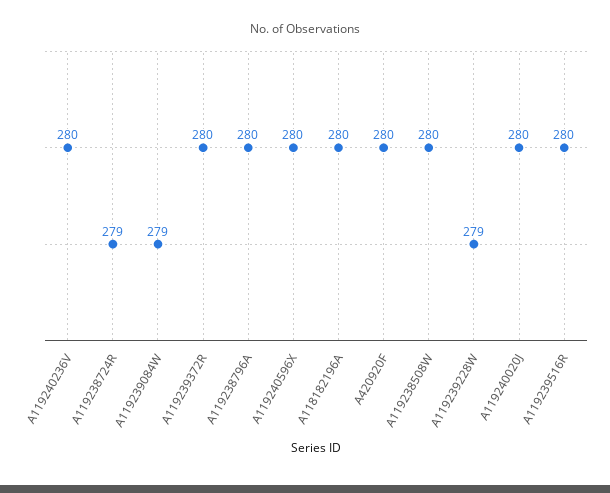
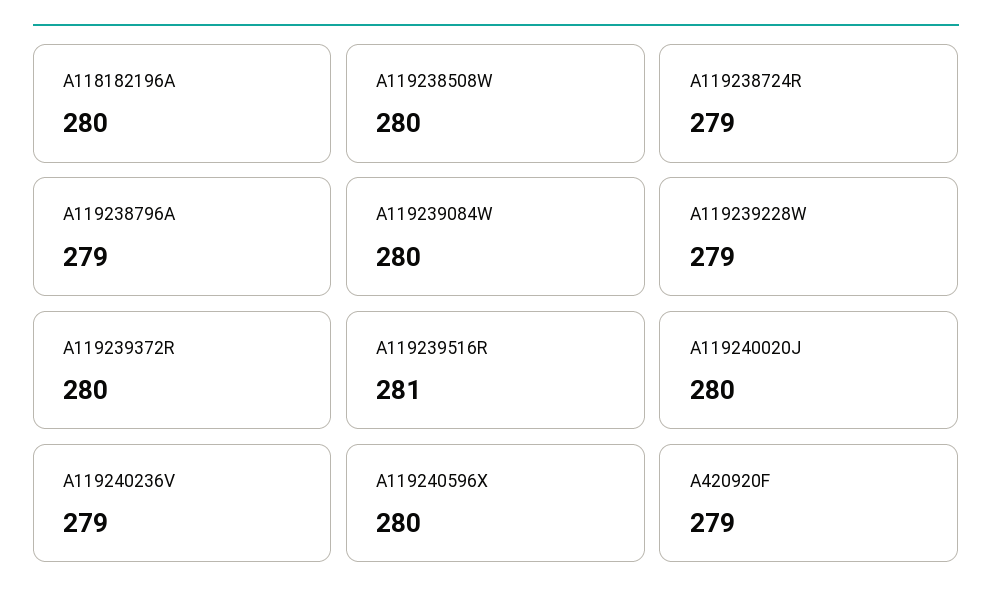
  {
-   "A119240236V": 280,
+   "A119240236V": 279,
    "A119238724R": 279,
-   "A119239084W": 279,
+   "A119239084W": 280,
    "A119239372R": 280,
-   "A119238796A": 280,
+   "A119238796A": 279,
    "A119240596X": 280,
    "A118182196A": 280,
-   "A420920F": 280,
+   "A420920F": 279,
    "A119238508W": 280,
    "A119239228W": 279,
    "A119240020J": 280,
-   "A119239516R": 280
+   "A119239516R": 281
  }

